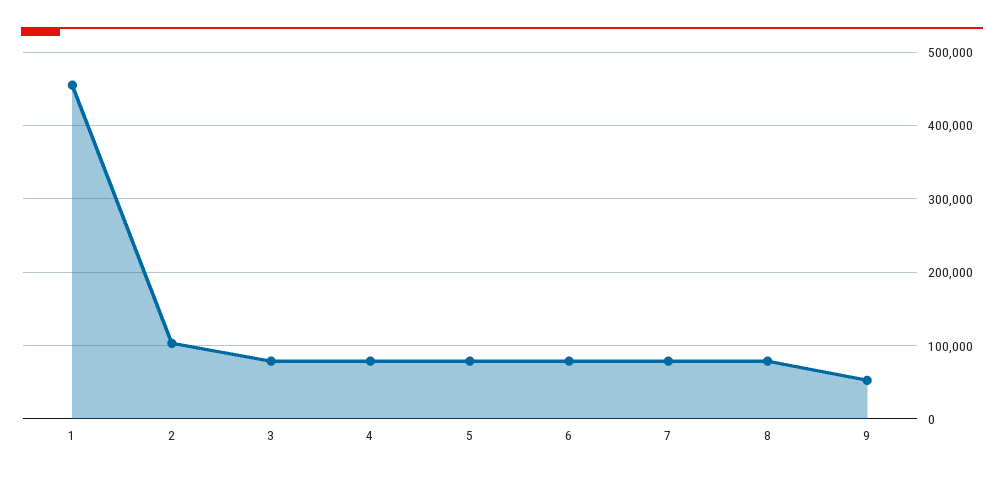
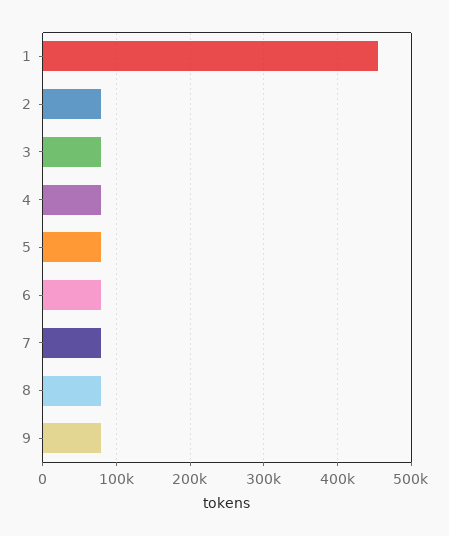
  {
    "1": 460000,
-   "2": 100000,
+   "2": 80000,
    "3": 80000,
    "4": 80000,
    "5": 80000,
    "6": 80000,
    "7": 80000,
    "8": 80000,
-   "9": 50000
+   "9": 80000
  }

